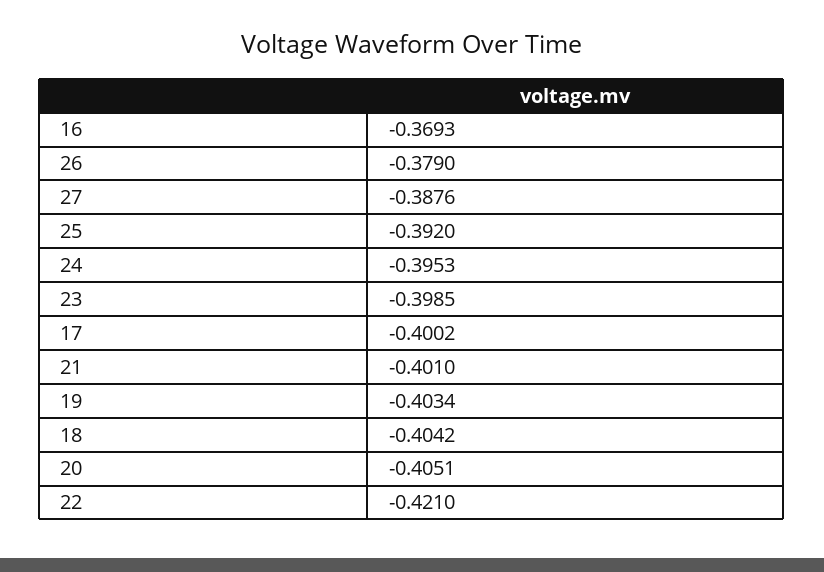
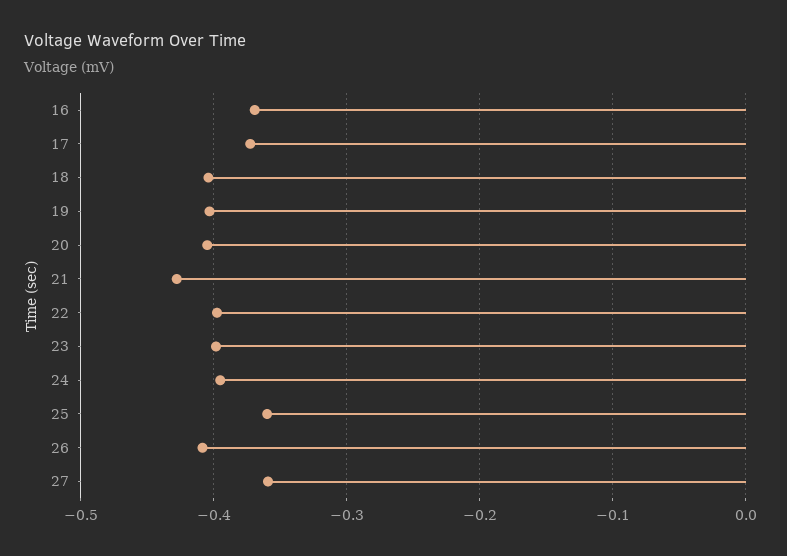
  {
    "16": -0.3693,
-   "26": -0.379,
+   "26": -0.41,
-   "27": -0.3876,
+   "27": -0.36,
-   "25": -0.392,
+   "25": -0.36,
    "24": -0.3953,
    "23": -0.3985,
-   "17": -0.4002,
+   "17": -0.37,
-   "21": -0.401,
+   "21": -0.43,
    "19": -0.4034,
    "18": -0.4042,
    "20": -0.4051,
-   "22": -0.421
+   "22": -0.4
  }

